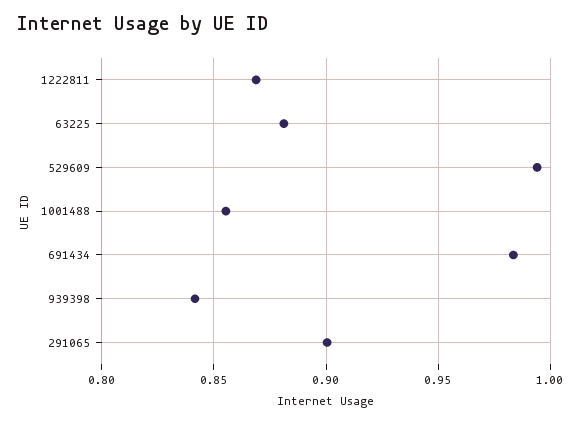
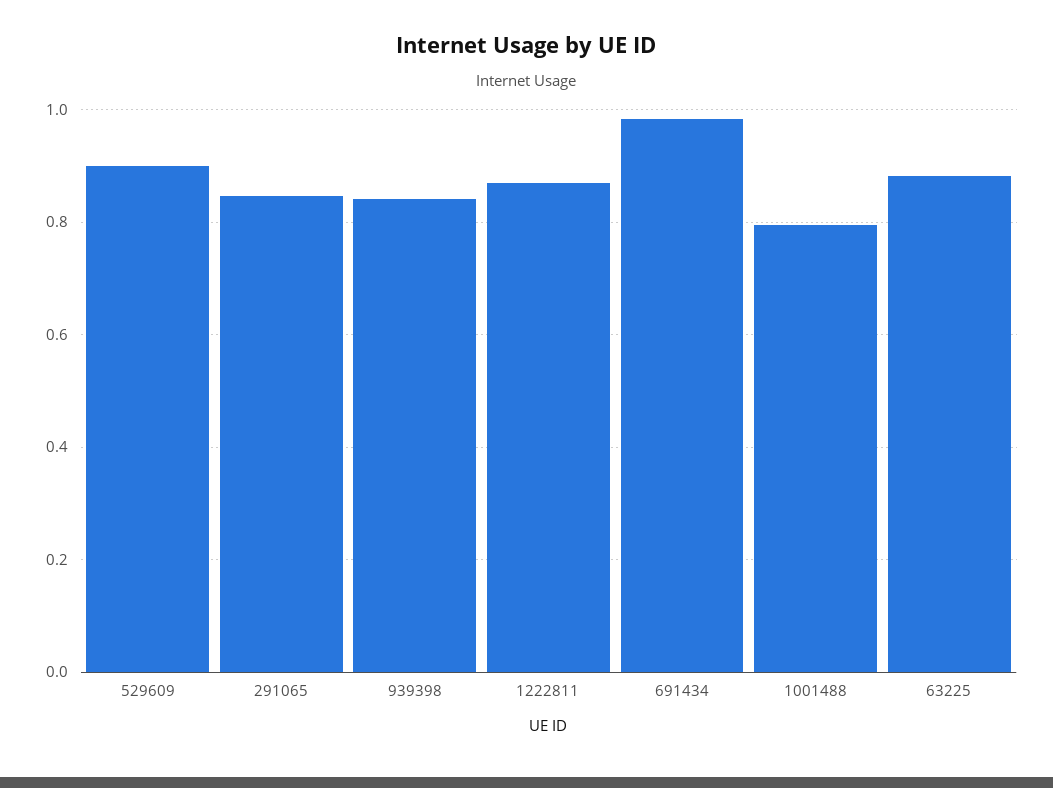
  {
    "1222811": 0.87,
    "63225": 0.88,
-   "529609": 0.995,
+   "529609": 0.9,
-   "1001488": 0.855,
+   "1001488": 0.8,
    "691434": 0.985,
    "939398": 0.84,
-   "291065": 0.9
+   "291065": 0.84
  }

